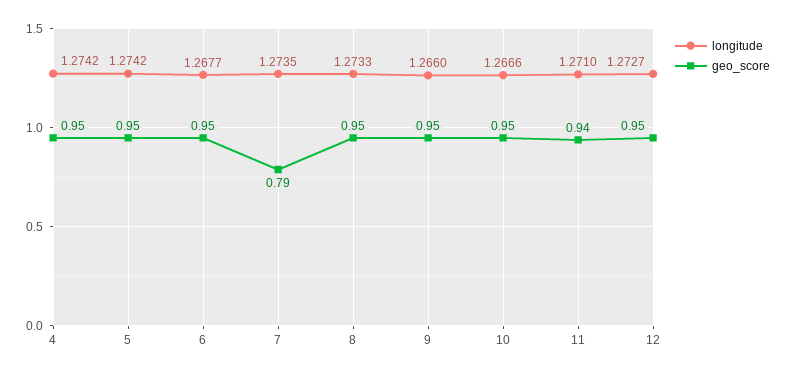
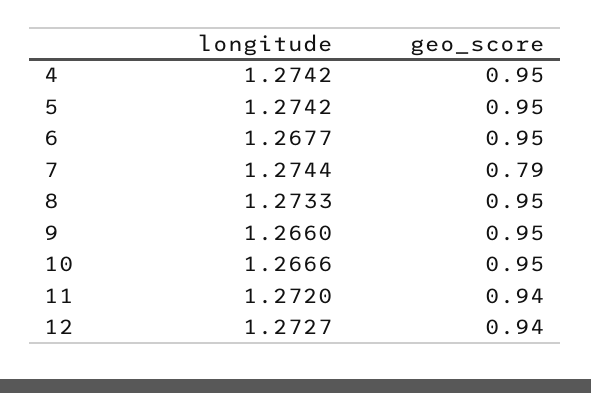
  {
    "longitude": {
      "4": 1.2742,
      "5": 1.2742,
      "6": 1.2677,
-     "7": 1.2735,
+     "7": 1.2744,
      "8": 1.2733,
      "9": 1.266,
      "10": 1.2666,
-     "11": 1.271,
+     "11": 1.272,
      "12": 1.2727
    },
    "geo_score": {
      "4": 0.95,
      "5": 0.95,
      "6": 0.95,
      "7": 0.79,
      "8": 0.95,
      "9": 0.95,
      "10": 0.95,
      "11": 0.94,
-     "12": 0.95
+     "12": 0.94
    }
  }

